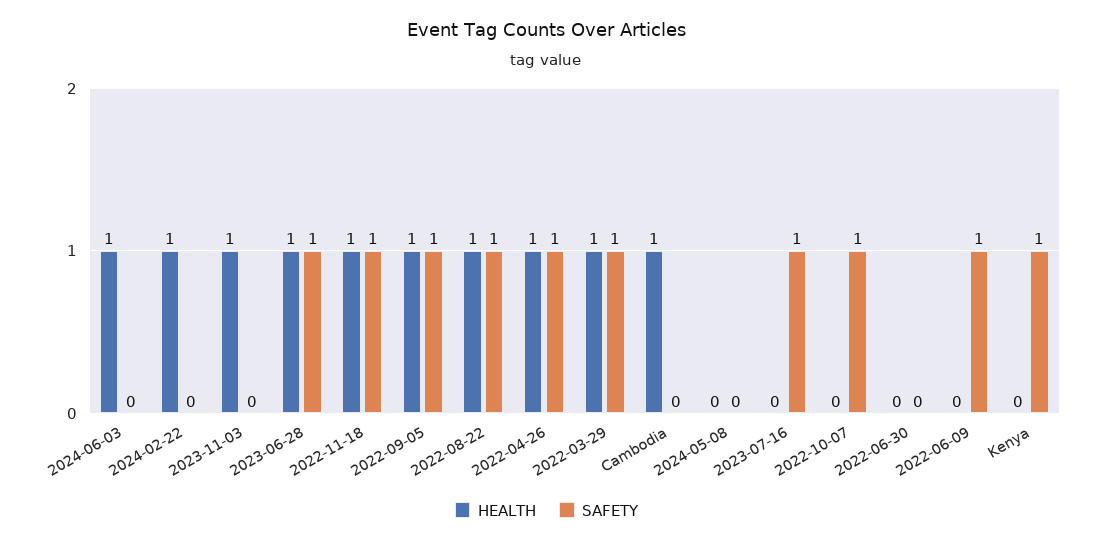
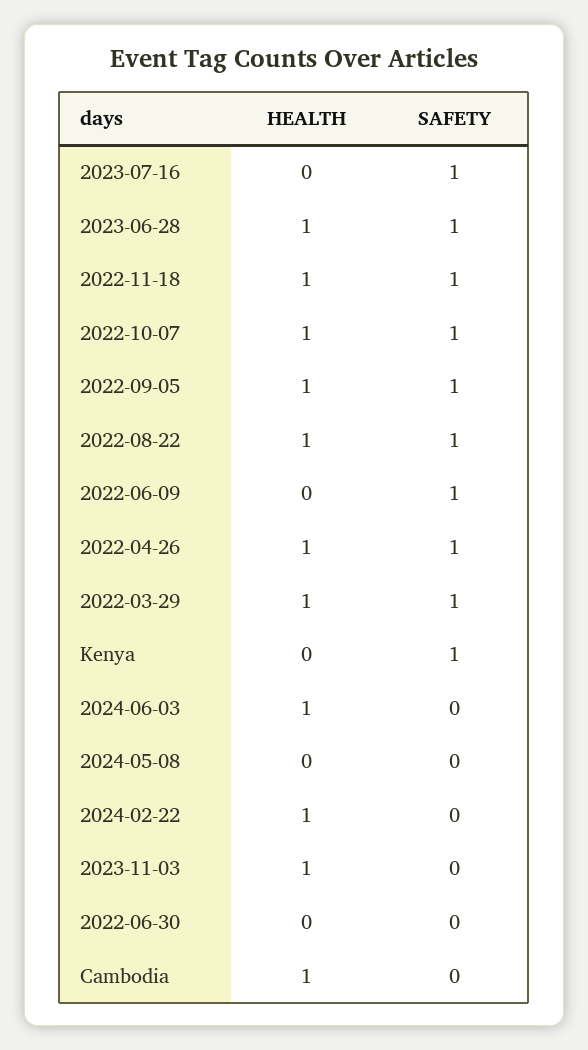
  {
    "HEALTH": {
      "2024-06-03": 1,
      "2024-02-22": 1,
      "2023-11-03": 1,
      "2023-06-28": 1,
      "2022-11-18": 1,
      "2022-09-05": 1,
      "2022-08-22": 1,
      "2022-04-26": 1,
      "2022-03-29": 1,
      "Cambodia": 1,
      "2024-05-08": 0,
      "2023-07-16": 0,
-     "2022-10-07": 0,
+     "2022-10-07": 1,
      "2022-06-30": 0,
      "2022-06-09": 0,
      "Kenya": 0
    },
    "SAFETY": {
      "2024-06-03": 0,
      "2024-02-22": 0,
      "2023-11-03": 0,
      "2023-06-28": 1,
      "2022-11-18": 1,
      "2022-09-05": 1,
      "2022-08-22": 1,
      "2022-04-26": 1,
      "2022-03-29": 1,
      "Cambodia": 0,
      "2024-05-08": 0,
      "2023-07-16": 1,
      "2022-10-07": 1,
      "2022-06-30": 0,
      "2022-06-09": 1,
      "Kenya": 1
    }
  }

